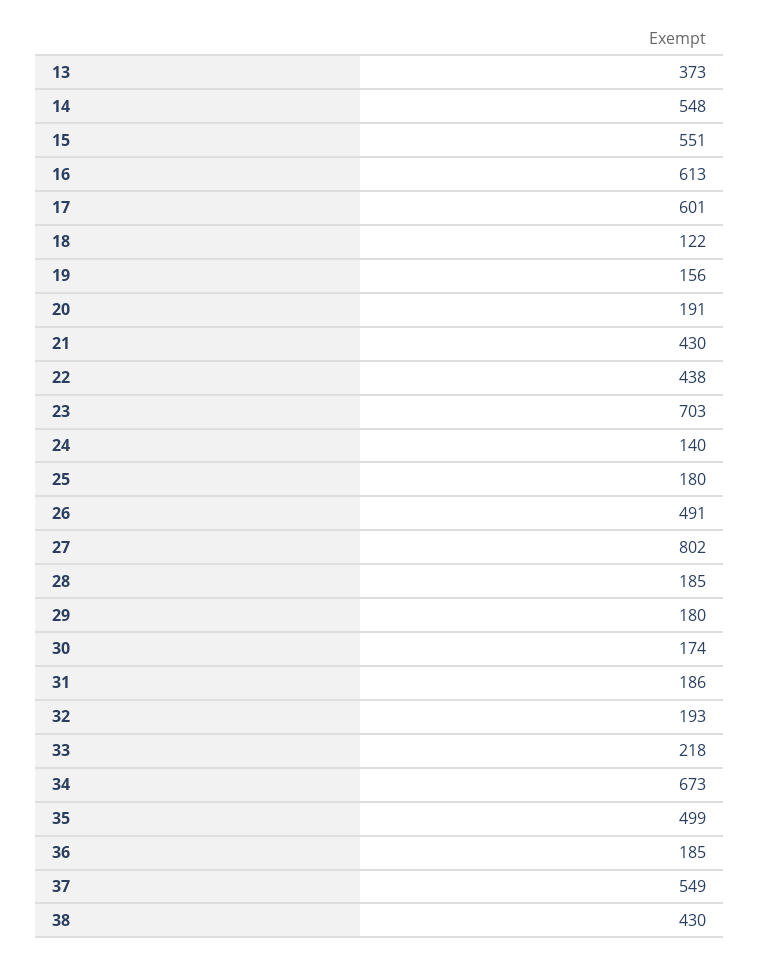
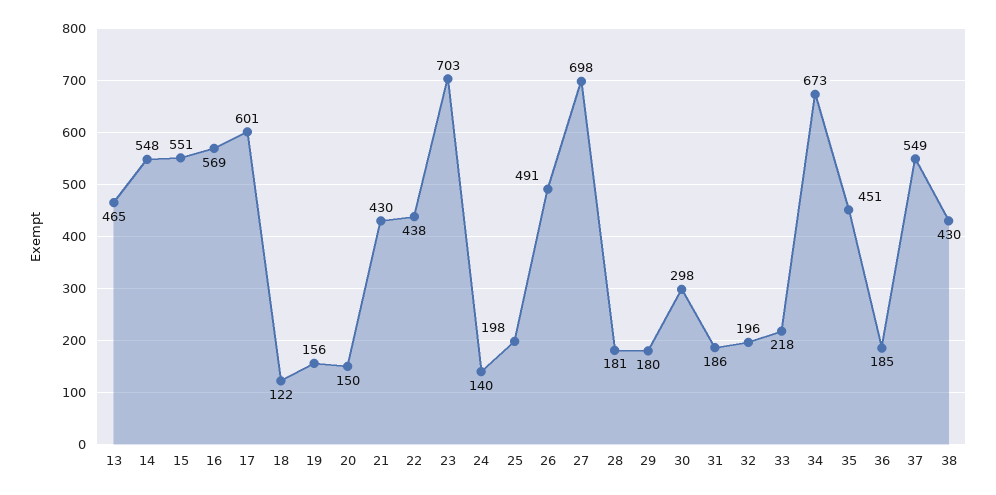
  {
-   "13": 373,
+   "13": 465,
    "14": 548,
    "15": 551,
-   "16": 613,
+   "16": 569,
    "17": 601,
    "18": 122,
    "19": 156,
-   "20": 191,
+   "20": 150,
    "21": 430,
    "22": 438,
    "23": 703,
    "24": 140,
-   "25": 180,
+   "25": 198,
    "26": 491,
-   "27": 802,
+   "27": 698,
-   "28": 185,
+   "28": 181,
    "29": 180,
-   "30": 174,
+   "30": 298,
    "31": 186,
-   "32": 193,
+   "32": 196,
    "33": 218,
    "34": 673,
-   "35": 499,
+   "35": 451,
    "36": 185,
    "37": 549,
    "38": 430
  }

